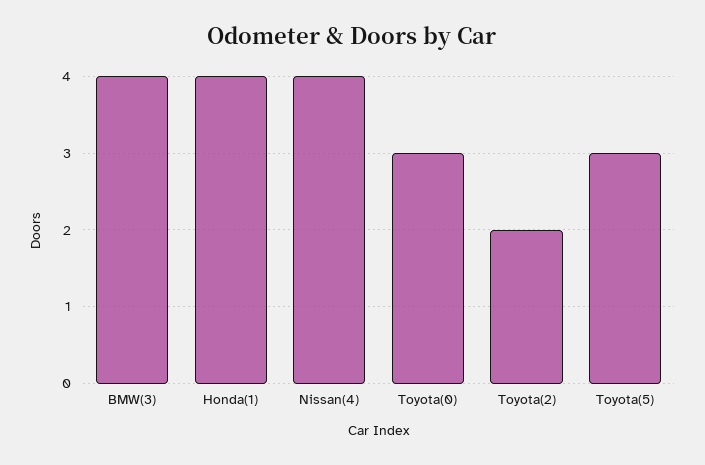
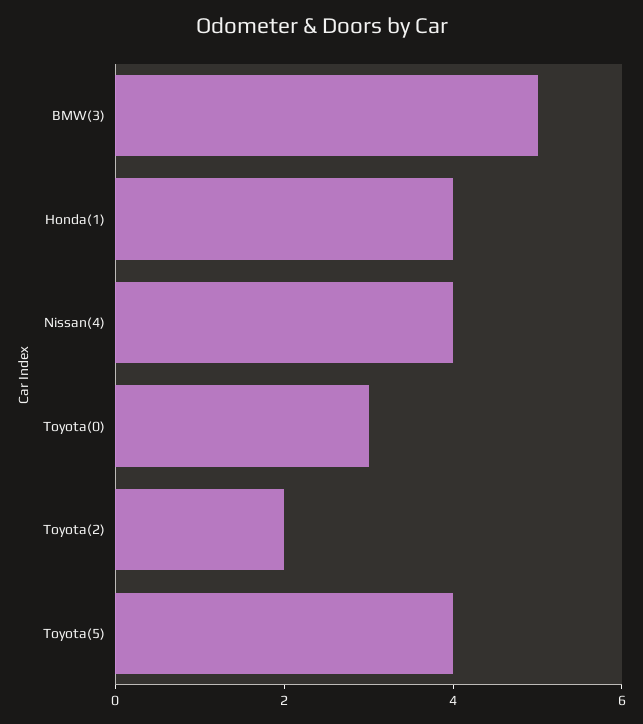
  {
-   "BMW(3)": 4,
+   "BMW(3)": 5,
    "Honda(1)": 4,
    "Nissan(4)": 4,
    "Toyota(0)": 3,
    "Toyota(2)": 2,
-   "Toyota(5)": 3
+   "Toyota(5)": 4
  }

